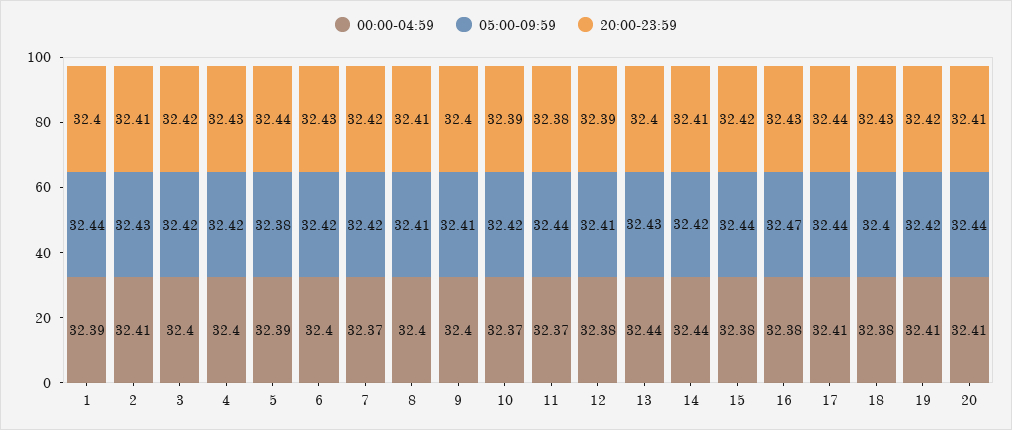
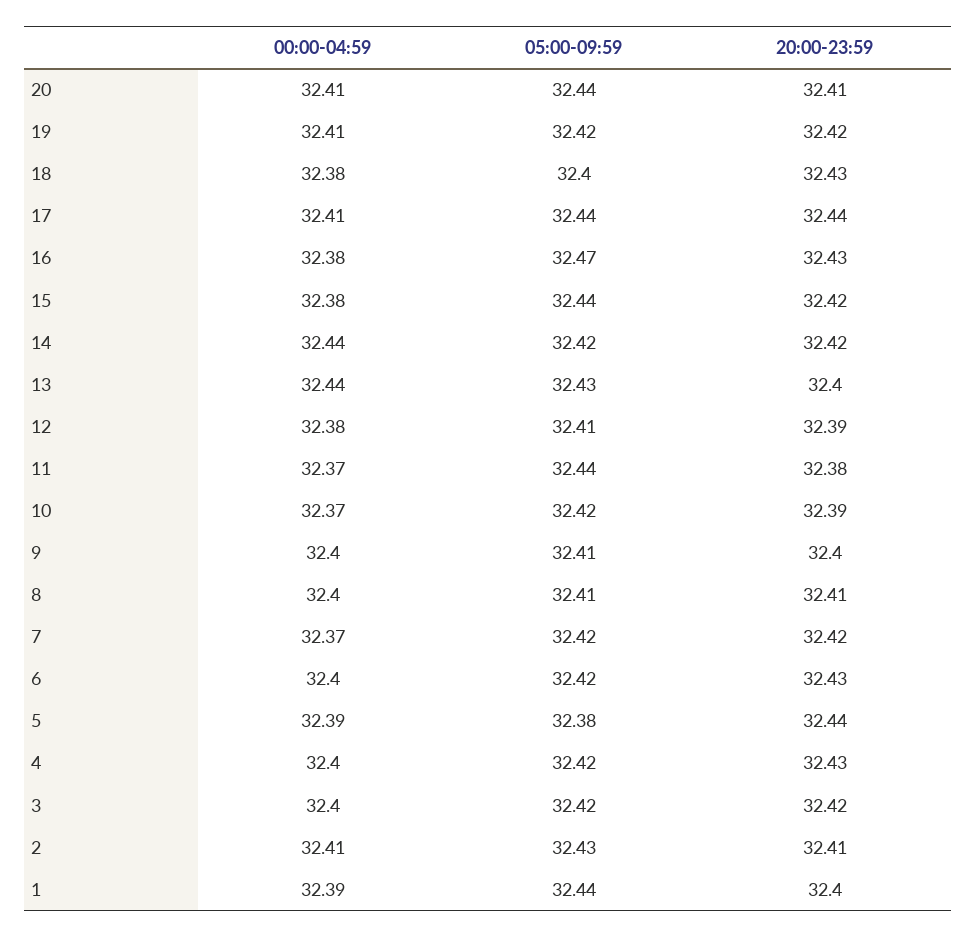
  {
    "00:00-04:59": {
      "1": 32.39,
      "2": 32.41,
      "3": 32.4,
      "4": 32.4,
      "5": 32.39,
      "6": 32.4,
      "7": 32.37,
      "8": 32.4,
      "9": 32.4,
      "10": 32.37,
      "11": 32.37,
      "12": 32.38,
      "13": 32.44,
      "14": 32.44,
      "15": 32.38,
      "16": 32.38,
      "17": 32.41,
      "18": 32.38,
      "19": 32.41,
      "20": 32.41
    },
    "05:00-09:59": {
      "1": 32.44,
      "2": 32.43,
      "3": 32.42,
      "4": 32.42,
      "5": 32.38,
      "6": 32.42,
      "7": 32.42,
      "8": 32.41,
      "9": 32.41,
      "10": 32.42,
      "11": 32.44,
      "12": 32.41,
      "13": 32.43,
      "14": 32.42,
      "15": 32.44,
      "16": 32.47,
      "17": 32.44,
      "18": 32.4,
      "19": 32.42,
      "20": 32.44
    },
    "20:00-23:59": {
      "1": 32.4,
      "2": 32.41,
      "3": 32.42,
      "4": 32.43,
      "5": 32.44,
      "6": 32.43,
      "7": 32.42,
      "8": 32.41,
      "9": 32.4,
      "10": 32.39,
      "11": 32.38,
      "12": 32.39,
      "13": 32.4,
-     "14": 32.41,
+     "14": 32.42,
      "15": 32.42,
      "16": 32.43,
      "17": 32.44,
      "18": 32.43,
      "19": 32.42,
      "20": 32.41
    }
  }

